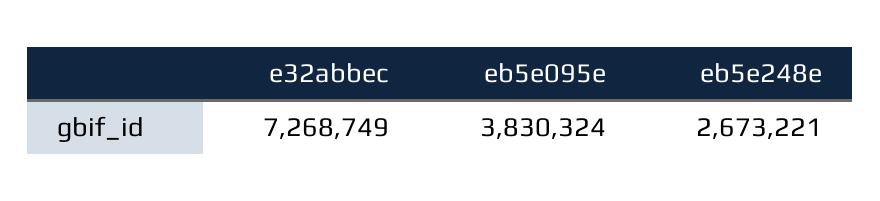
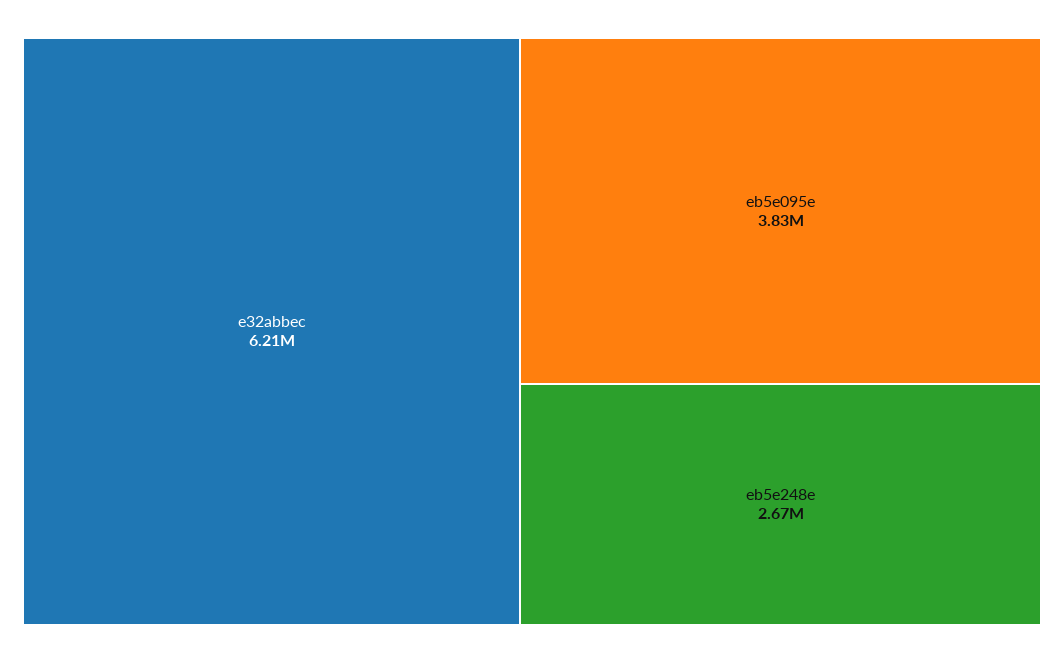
  {
-   "e32abbec": 7268749,
+   "e32abbec": 6210000,
    "eb5e095e": 3830324,
    "eb5e248e": 2673221
  }

